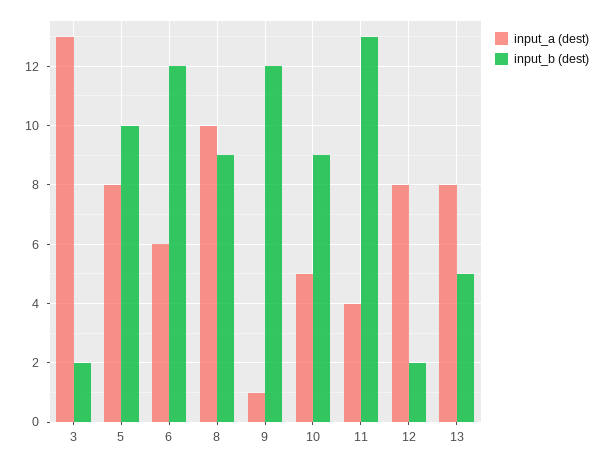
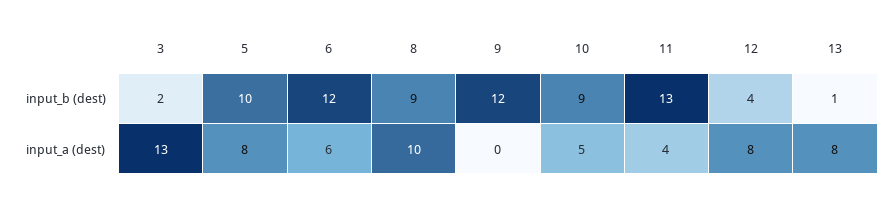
  {
    "input_a (dest)": {
      "3": 13,
      "5": 8,
      "6": 6,
      "8": 10,
-     "9": 1,
+     "9": 0,
      "10": 5,
      "11": 4,
      "12": 8,
      "13": 8
    },
    "input_b (dest)": {
      "3": 2,
      "5": 10,
      "6": 12,
      "8": 9,
      "9": 12,
      "10": 9,
      "11": 13,
-     "12": 2,
+     "12": 4,
-     "13": 5
+     "13": 1
    }
  }

